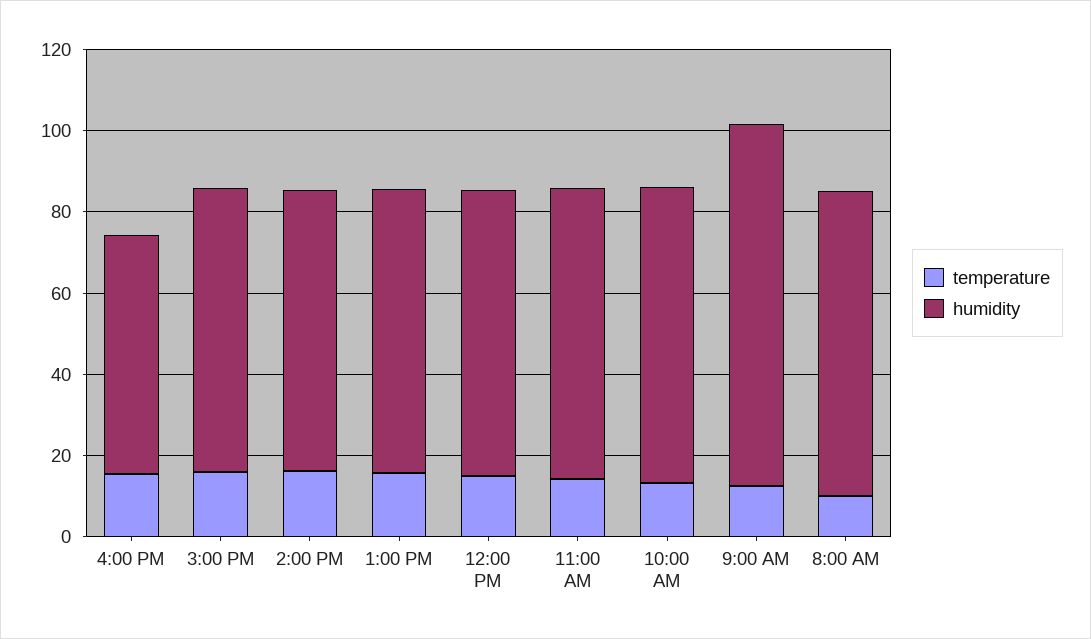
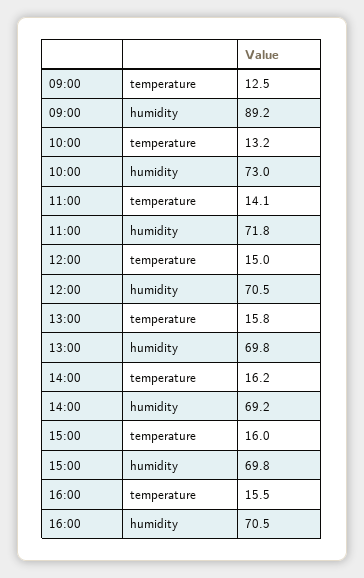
  {
    "temperature": {
      "4:00 PM": 15.5,
      "3:00 PM": 16,
      "2:00 PM": 16.2,
      "1:00 PM": 15.8,
      "12:00 PM": 15,
      "11:00 AM": 14.1,
      "10:00 AM": 13.2,
-     "9:00 AM": 12.5,
+     "9:00 AM": 12.5
-     "8:00 AM": 10
    },
    "humidity": {
-     "4:00 PM": 60,
+     "4:00 PM": 70.5,
      "3:00 PM": 69.8,
      "2:00 PM": 69.2,
      "1:00 PM": 69.8,
      "12:00 PM": 70.5,
      "11:00 AM": 71.8,
      "10:00 AM": 73,
-     "9:00 AM": 89.2,
+     "9:00 AM": 89.2
-     "8:00 AM": 75
    }
  }

